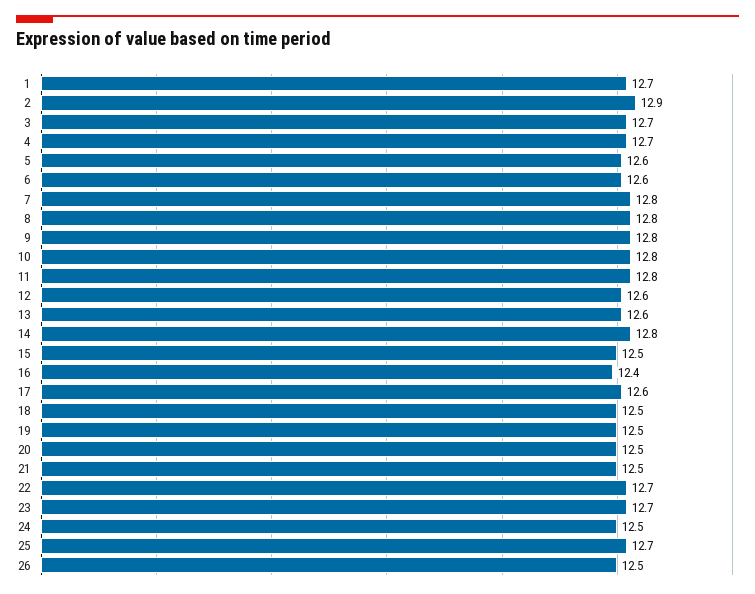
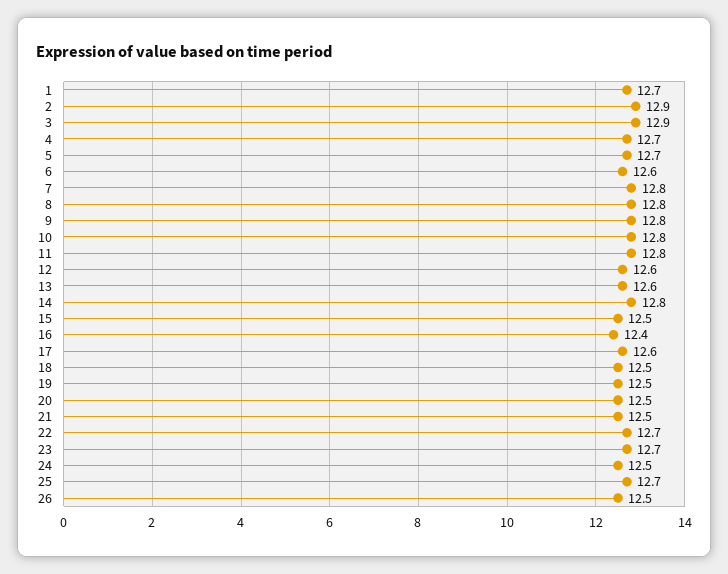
  {
    "1": 12.7,
    "2": 12.9,
-   "3": 12.7,
+   "3": 12.9,
    "4": 12.7,
-   "5": 12.6,
+   "5": 12.7,
    "6": 12.6,
    "7": 12.8,
    "8": 12.8,
    "9": 12.8,
    "10": 12.8,
    "11": 12.8,
    "12": 12.6,
    "13": 12.6,
    "14": 12.8,
    "15": 12.5,
    "16": 12.4,
    "17": 12.6,
    "18": 12.5,
    "19": 12.5,
    "20": 12.5,
    "21": 12.5,
    "22": 12.7,
    "23": 12.7,
    "24": 12.5,
    "25": 12.7,
    "26": 12.5
  }

